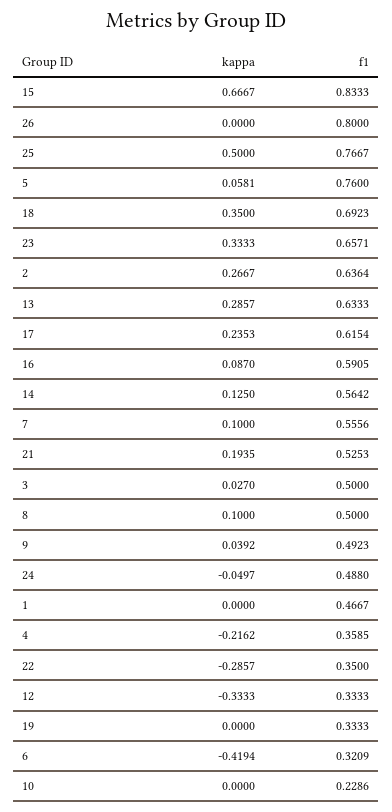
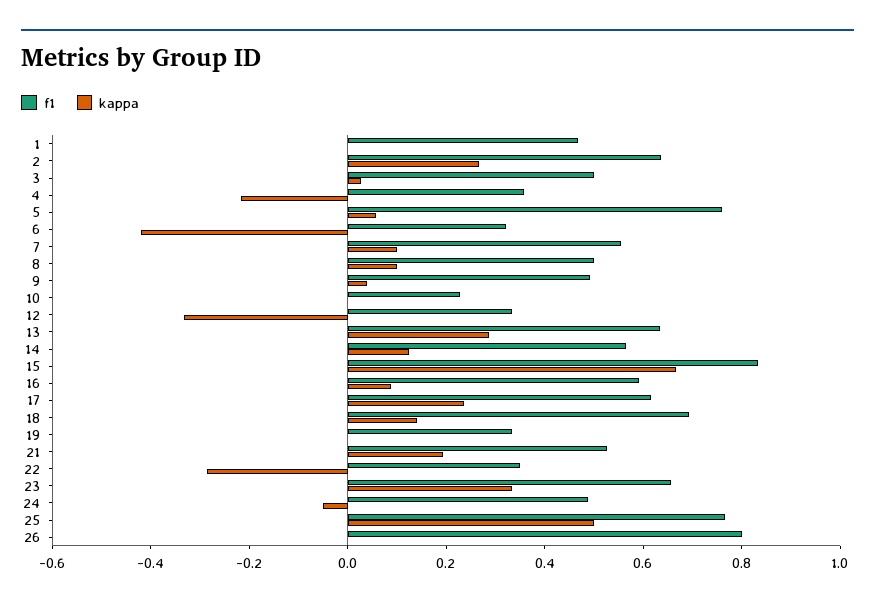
  {
    "kappa": {
      "15": 0.6667,
      "26": 0,
      "25": 0.5,
      "5": 0.0581,
-     "18": 0.35,
+     "18": 0.15,
      "23": 0.3333,
      "2": 0.2667,
      "13": 0.2857,
      "17": 0.2353,
      "16": 0.087,
      "14": 0.125,
      "7": 0.1,
      "21": 0.1935,
      "3": 0.027,
      "8": 0.1,
      "9": 0.0392,
      "24": -0.0497,
      "1": 0,
      "4": -0.2162,
      "22": -0.2857,
      "12": -0.3333,
      "19": 0,
      "6": -0.4194,
      "10": 0
    },
    "f1": {
      "15": 0.8333,
      "26": 0.8,
      "25": 0.7667,
      "5": 0.76,
      "18": 0.6923,
      "23": 0.6571,
      "2": 0.6364,
      "13": 0.6333,
      "17": 0.6154,
      "16": 0.5905,
      "14": 0.5642,
      "7": 0.5556,
      "21": 0.5253,
      "3": 0.5,
      "8": 0.5,
      "9": 0.4923,
      "24": 0.488,
      "1": 0.4667,
      "4": 0.3585,
      "22": 0.35,
      "12": 0.3333,
      "19": 0.3333,
      "6": 0.3209,
      "10": 0.2286
    }
  }

